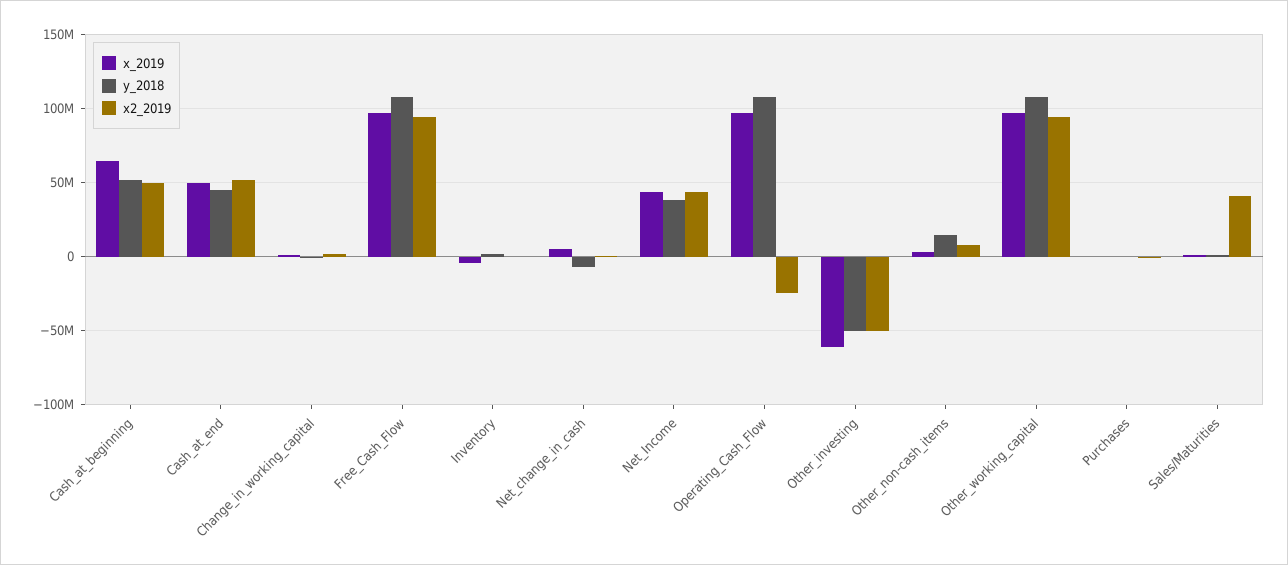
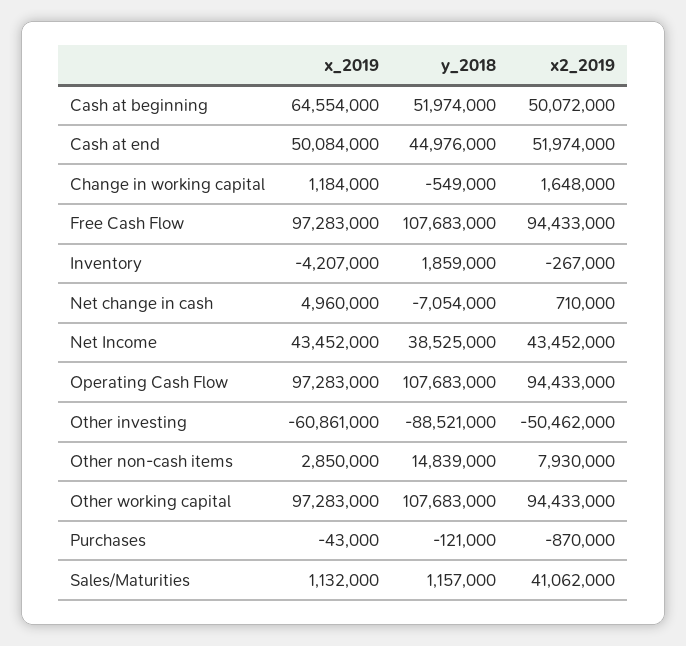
  {
    "x_2019": {
      "Cash_at_beginning": 64554000,
      "Cash_at_end": 50084000,
      "Change_in_working_capital": 1184000,
      "Free_Cash_Flow": 97283000,
      "Inventory": -4207000,
      "Net_change_in_cash": 4960000,
      "Net_Income": 43452000,
      "Operating_Cash_Flow": 97283000,
      "Other_investing": -60861000,
      "Other_non-cash_items": 2850000,
      "Other_working_capital": 97283000,
      "Purchases": -43000,
      "Sales/Maturities": 1132000
    },
    "y_2018": {
      "Cash_at_beginning": 51974000,
      "Cash_at_end": 44976000,
      "Change_in_working_capital": -549000,
      "Free_Cash_Flow": 107683000,
      "Inventory": 1859000,
      "Net_change_in_cash": -7054000,
      "Net_Income": 38525000,
      "Operating_Cash_Flow": 107683000,
-     "Other_investing": -50000000,
+     "Other_investing": -88521000,
      "Other_non-cash_items": 14839000,
      "Other_working_capital": 107683000,
      "Purchases": -121000,
      "Sales/Maturities": 1157000
    },
    "x2_2019": {
      "Cash_at_beginning": 50072000,
      "Cash_at_end": 51974000,
      "Change_in_working_capital": 1648000,
      "Free_Cash_Flow": 94433000,
      "Inventory": -267000,
      "Net_change_in_cash": 710000,
      "Net_Income": 43452000,
-     "Operating_Cash_Flow": -25000000,
+     "Operating_Cash_Flow": 94433000,
      "Other_investing": -50462000,
      "Other_non-cash_items": 7930000,
      "Other_working_capital": 94433000,
      "Purchases": -870000,
      "Sales/Maturities": 41062000
    }
  }

